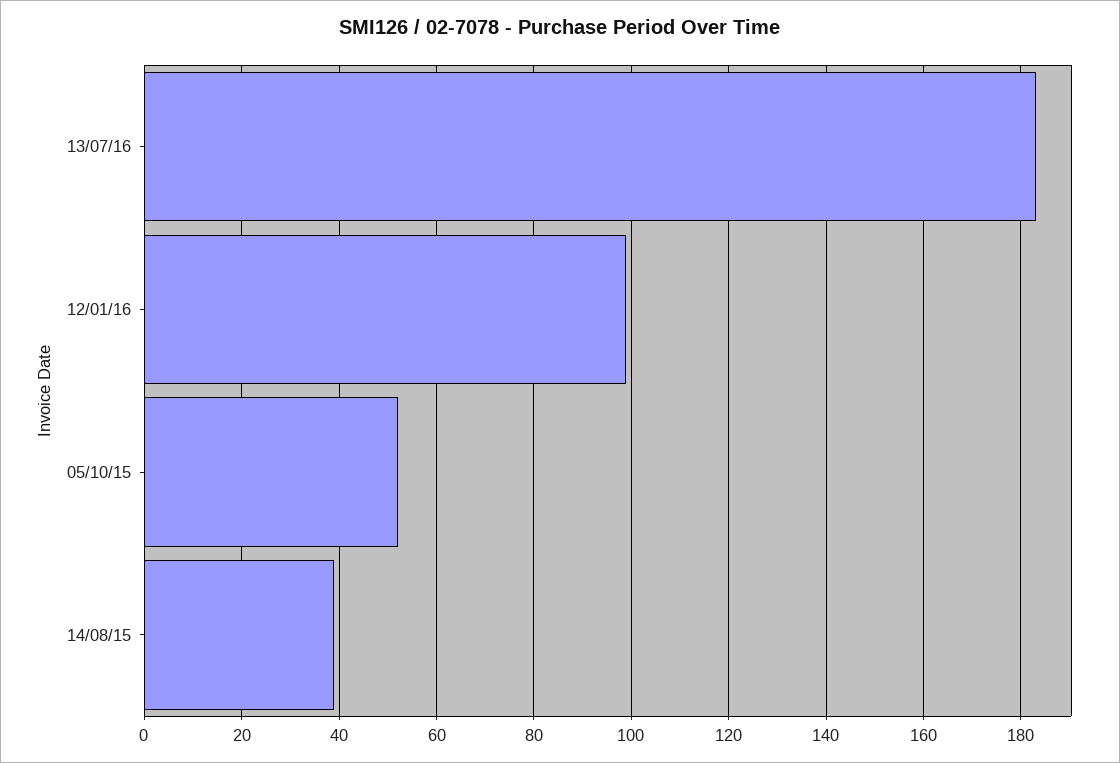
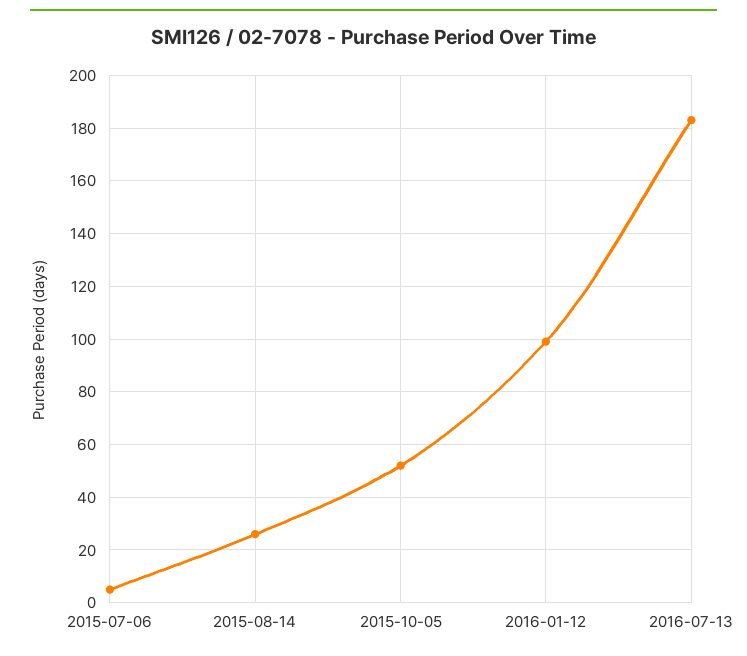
  {
    "13/07/16": 185,
    "12/01/16": 100,
    "05/10/15": 50,
-   "14/08/15": 40
+   "14/08/15": 25,
+   "2015-07-06": 5
  }

